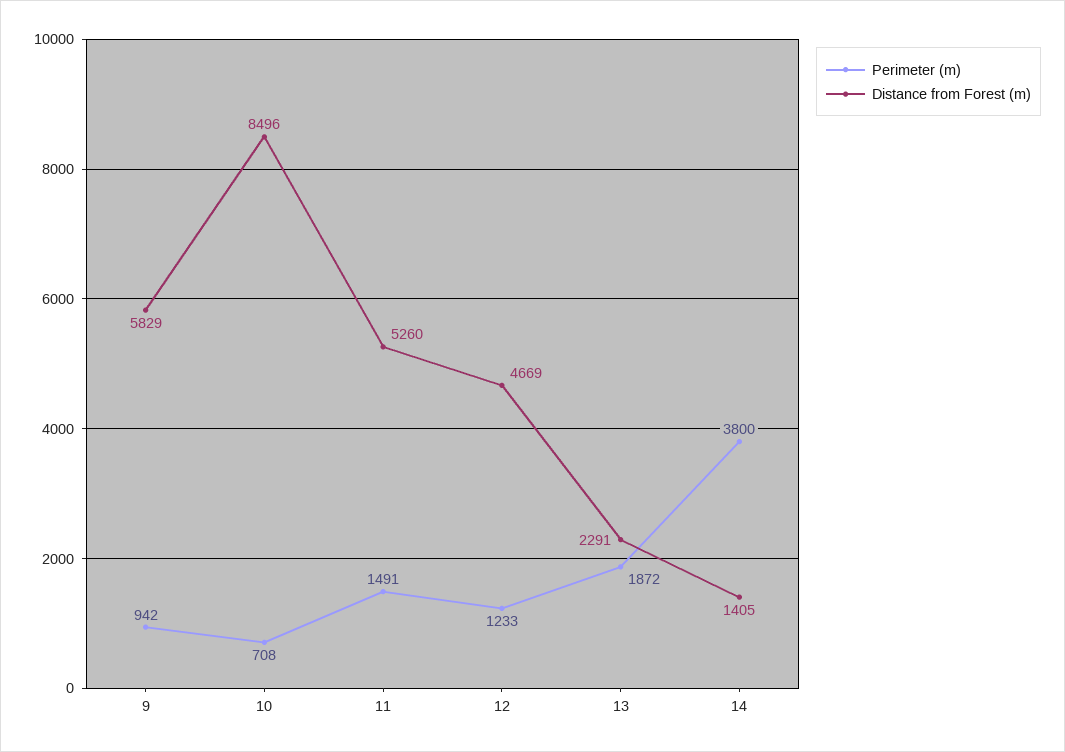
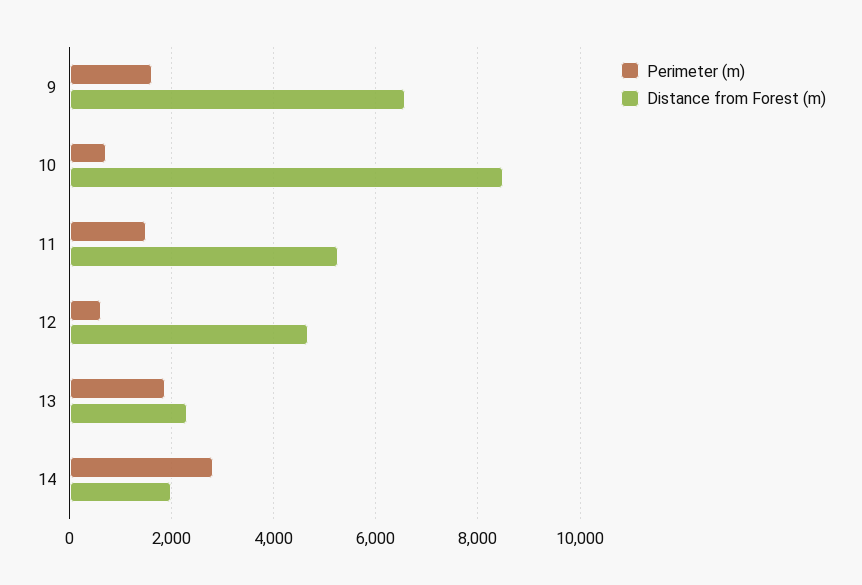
  {
    "Perimeter (m)": {
-     "9": 942,
+     "9": 1600,
      "10": 708,
      "11": 1491,
-     "12": 1233,
+     "12": 600,
      "13": 1872,
-     "14": 3800
+     "14": 2800
    },
    "Distance from Forest (m)": {
-     "9": 5829,
+     "9": 6600,
      "10": 8496,
      "11": 5260,
      "12": 4669,
      "13": 2291,
-     "14": 1405
+     "14": 2000
    }
  }

